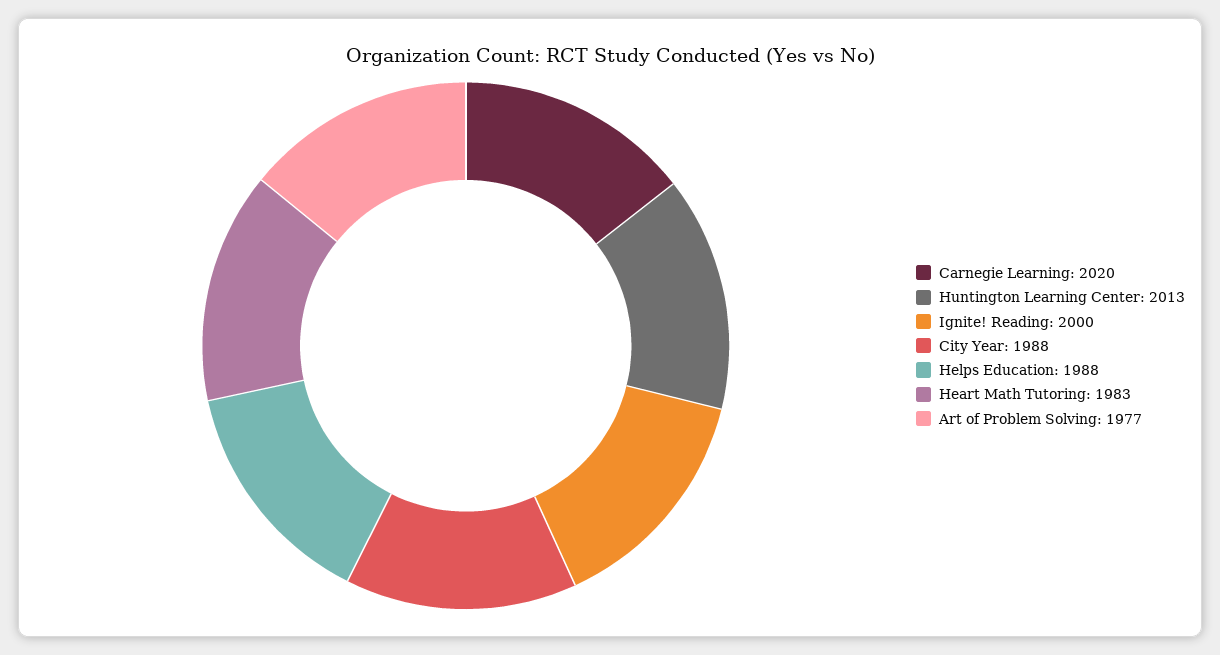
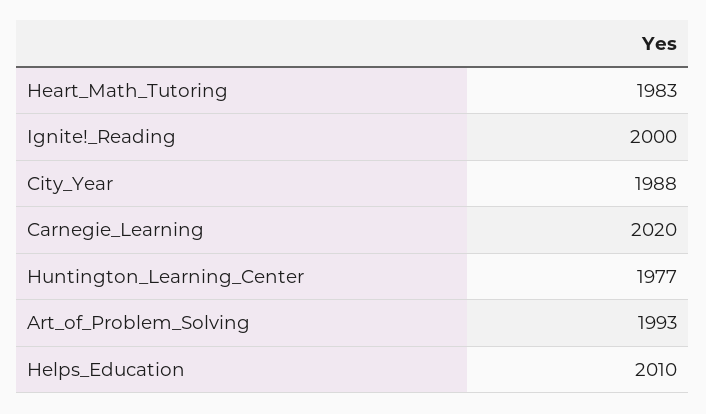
  {
    "Carnegie Learning": 2020,
-   "Huntington Learning Center": 2013,
+   "Huntington Learning Center": 1977,
    "Ignite! Reading": 2000,
    "City Year": 1988,
-   "Helps Education": 1988,
+   "Helps Education": 2010,
    "Heart Math Tutoring": 1983,
-   "Art of Problem Solving": 1977
+   "Art of Problem Solving": 1993
  }

